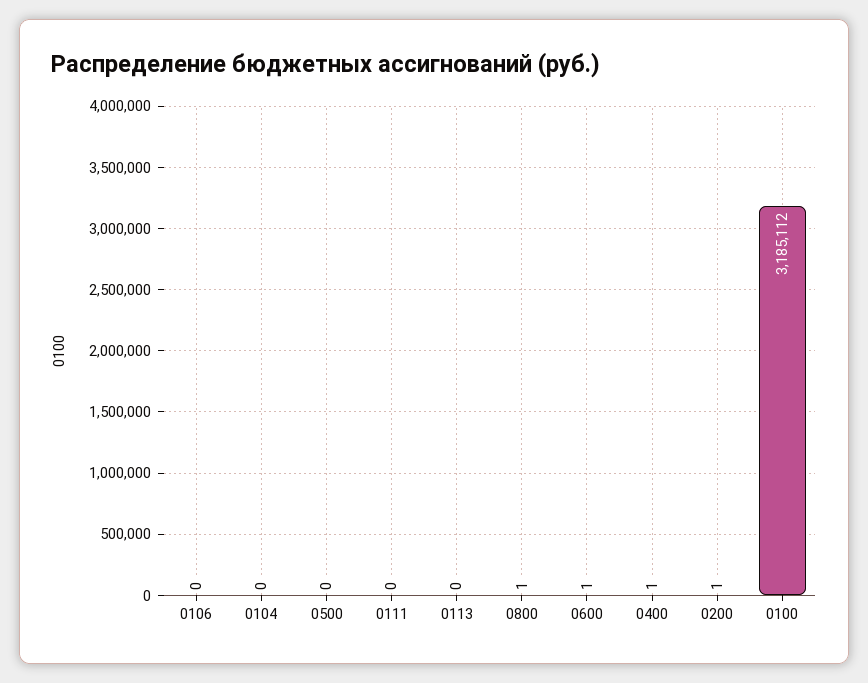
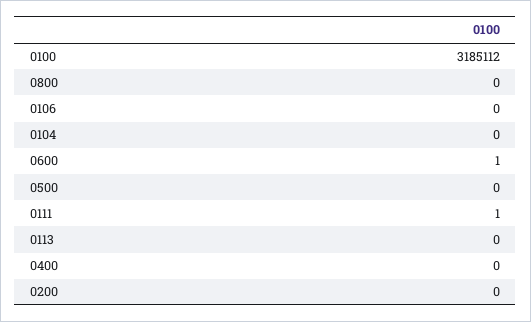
  {
    "0106": 0,
    "0104": 0,
    "0500": 0,
-   "0111": 0,
+   "0111": 1,
    "0113": 0,
-   "0800": 1,
+   "0800": 0,
    "0600": 1,
-   "0400": 1,
+   "0400": 0,
-   "0200": 1,
+   "0200": 0,
    "0100": 3185112
  }

